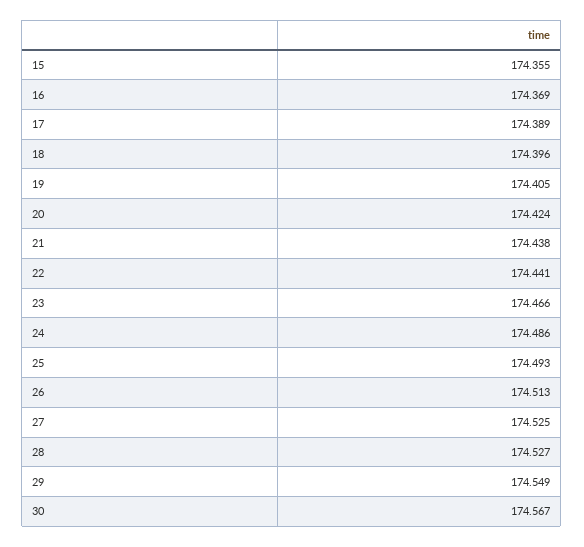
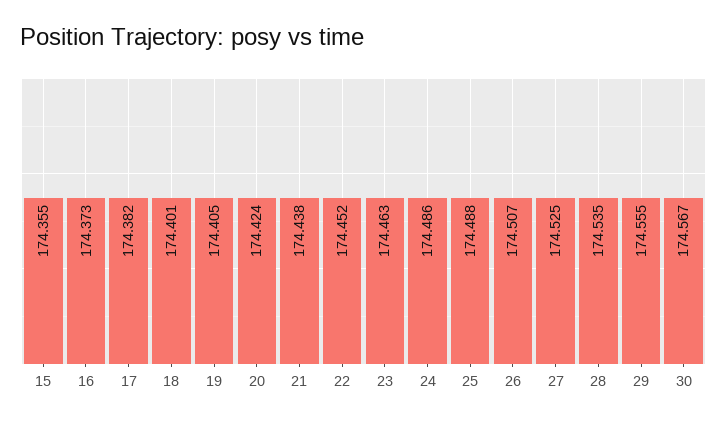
  {
    "15": 174.355,
-   "16": 174.369,
+   "16": 174.373,
-   "17": 174.389,
+   "17": 174.382,
-   "18": 174.396,
+   "18": 174.401,
    "19": 174.405,
    "20": 174.424,
    "21": 174.438,
-   "22": 174.441,
+   "22": 174.452,
-   "23": 174.466,
+   "23": 174.463,
    "24": 174.486,
-   "25": 174.493,
+   "25": 174.488,
-   "26": 174.513,
+   "26": 174.507,
    "27": 174.525,
-   "28": 174.527,
+   "28": 174.535,
-   "29": 174.549,
+   "29": 174.555,
    "30": 174.567
  }

